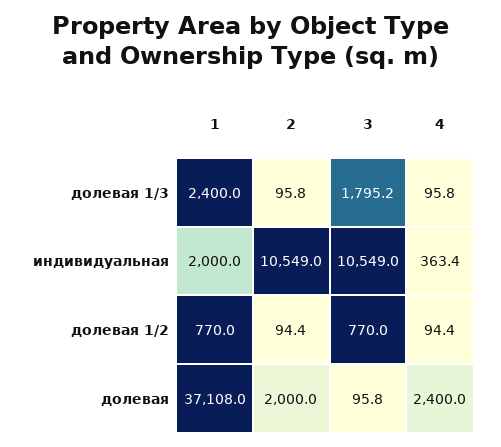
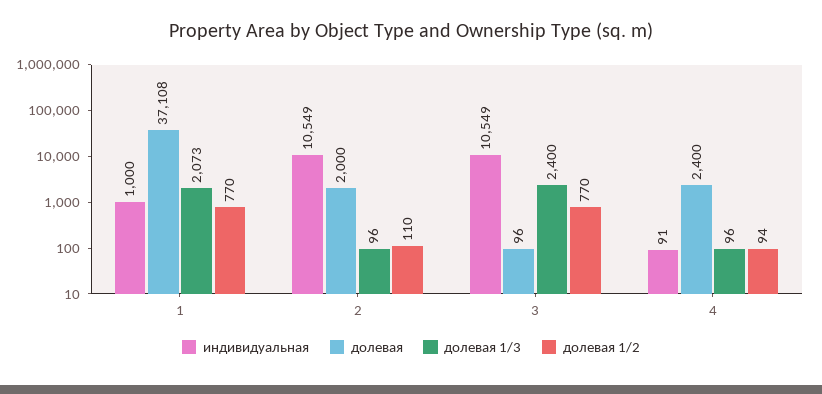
  {
    "долевая 1/3": {
-     "1": 2400,
+     "1": 2073,
      "2": 95.8,
-     "3": 1795.2,
+     "3": 2400,
      "4": 95.8
    },
    "индивидуальная": {
-     "1": 2000,
+     "1": 1000,
      "2": 10549,
      "3": 10549,
-     "4": 363.4
+     "4": 91
    },
    "долевая 1/2": {
      "1": 770,
-     "2": 94.4,
+     "2": 110,
      "3": 770,
      "4": 94.4
    },
    "долевая": {
      "1": 37108,
      "2": 2000,
      "3": 95.8,
      "4": 2400
    }
  }

